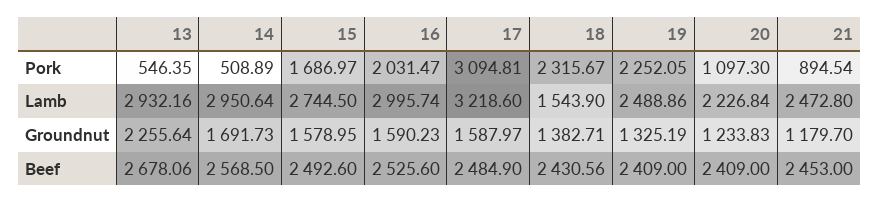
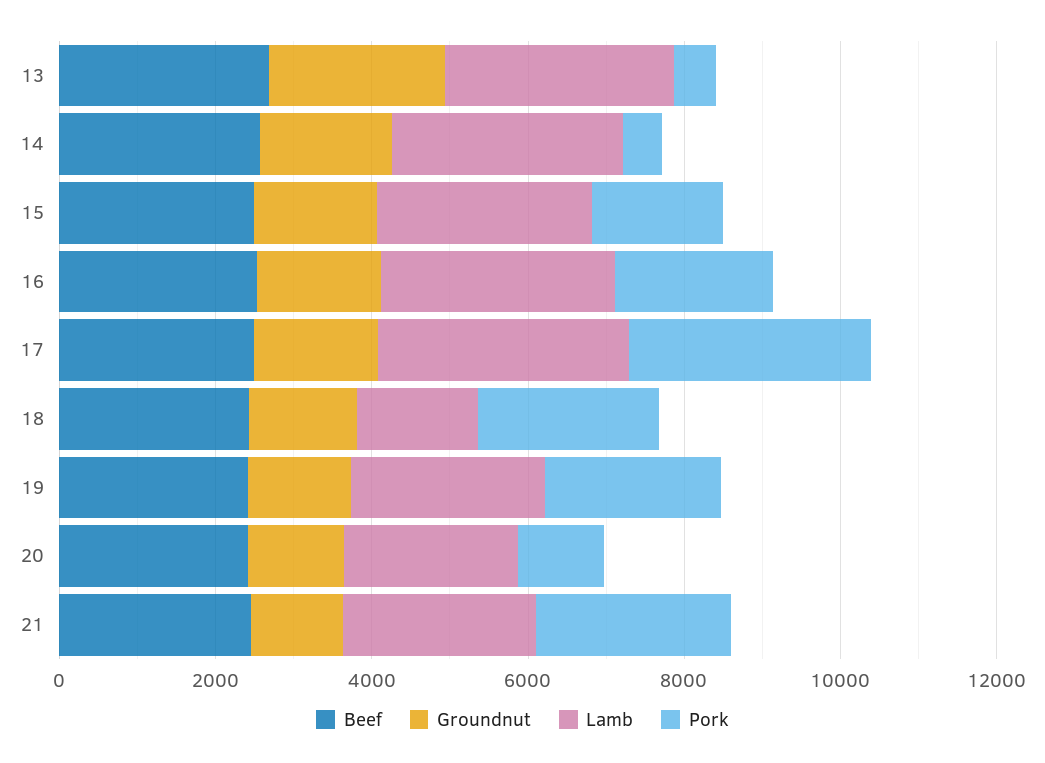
  {
    "Pork": {
      "13": 546.35,
      "14": 508.89,
      "15": 1686.97,
      "16": 2031.47,
      "17": 3094.81,
      "18": 2315.67,
      "19": 2252.05,
      "20": 1097.3,
-     "21": 894.54
+     "21": 2500
    },
    "Lamb": {
      "13": 2932.16,
      "14": 2950.64,
      "15": 2744.5,
      "16": 2995.74,
      "17": 3218.6,
      "18": 1543.9,
      "19": 2488.86,
      "20": 2226.84,
      "21": 2472.8
    },
    "Groundnut": {
      "13": 2255.64,
      "14": 1691.73,
      "15": 1578.95,
      "16": 1590.23,
      "17": 1587.97,
      "18": 1382.71,
      "19": 1325.19,
      "20": 1233.83,
      "21": 1179.7
    },
    "Beef": {
      "13": 2678.06,
      "14": 2568.5,
      "15": 2492.6,
      "16": 2525.6,
      "17": 2484.9,
      "18": 2430.56,
      "19": 2409,
      "20": 2409,
      "21": 2453
    }
  }

